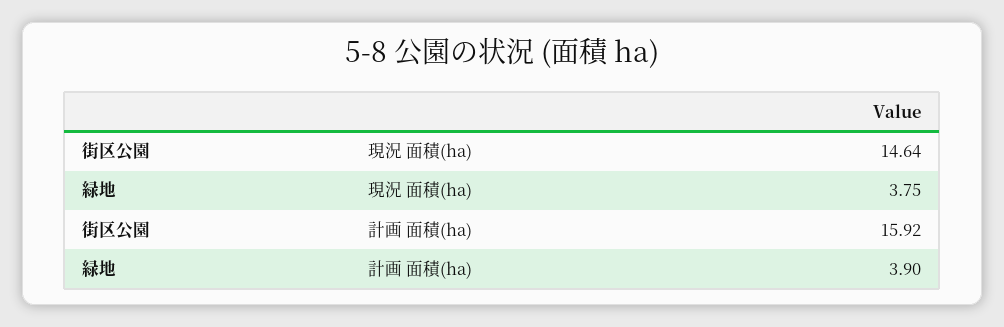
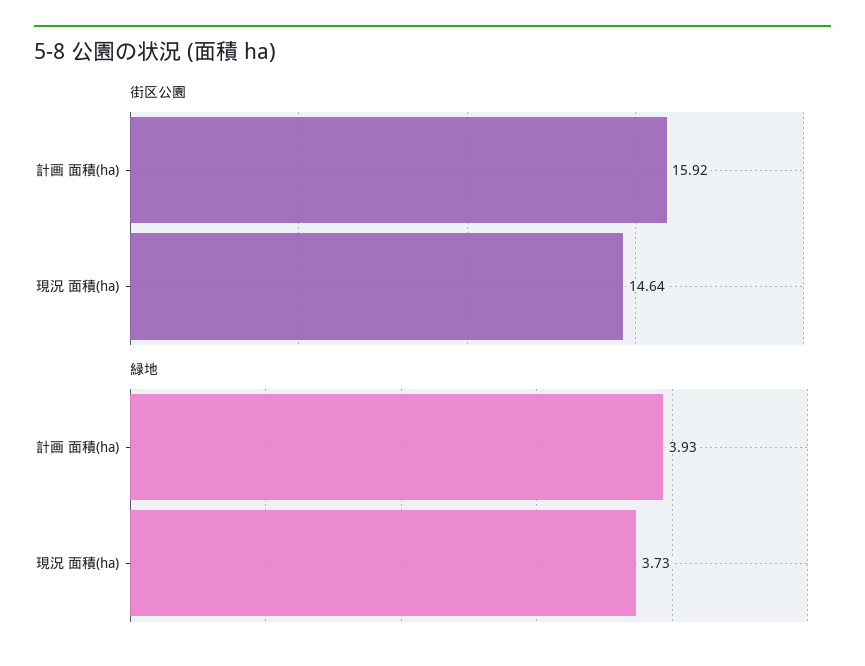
  {
    "街区公園": {
      "現況 面積(ha)": 14.64,
      "計画 面積(ha)": 15.92
    },
    "緑地": {
-     "現況 面積(ha)": 3.75,
+     "現況 面積(ha)": 3.73,
-     "計画 面積(ha)": 3.9
+     "計画 面積(ha)": 3.93
    }
  }

